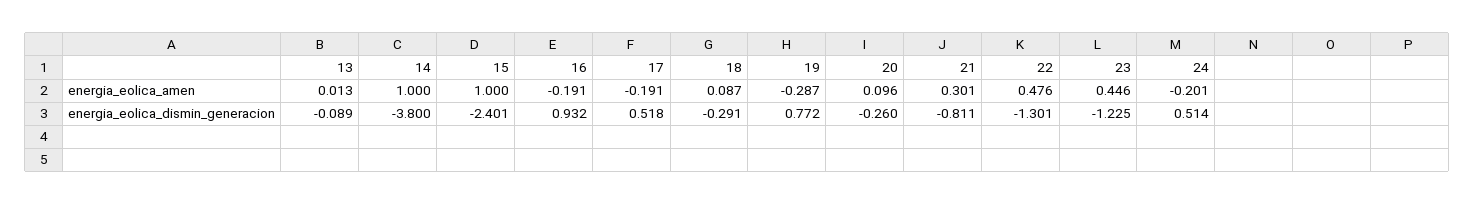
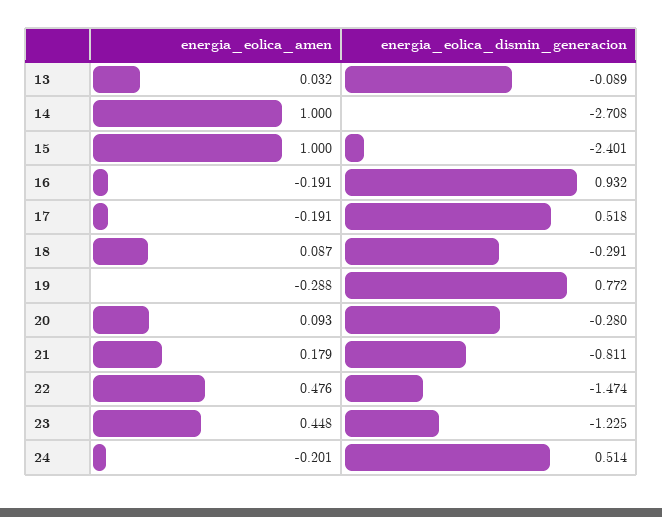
  {
    "13": {
-     "energia_eolica_amen": 0.013,
+     "energia_eolica_amen": 0.032,
      "energia_eolica_dismin_generacion": -0.089
    },
    "14": {
      "energia_eolica_amen": 1,
-     "energia_eolica_dismin_generacion": -3.8
+     "energia_eolica_dismin_generacion": -2.708
    },
    "15": {
      "energia_eolica_amen": 1,
      "energia_eolica_dismin_generacion": -2.401
    },
    "16": {
      "energia_eolica_amen": -0.191,
      "energia_eolica_dismin_generacion": 0.932
    },
    "17": {
      "energia_eolica_amen": -0.191,
      "energia_eolica_dismin_generacion": 0.518
    },
    "18": {
      "energia_eolica_amen": 0.087,
      "energia_eolica_dismin_generacion": -0.291
    },
    "19": {
-     "energia_eolica_amen": -0.287,
+     "energia_eolica_amen": -0.288,
      "energia_eolica_dismin_generacion": 0.772
    },
    "20": {
-     "energia_eolica_amen": 0.096,
+     "energia_eolica_amen": 0.093,
-     "energia_eolica_dismin_generacion": -0.26
+     "energia_eolica_dismin_generacion": -0.28
    },
    "21": {
-     "energia_eolica_amen": 0.301,
+     "energia_eolica_amen": 0.179,
      "energia_eolica_dismin_generacion": -0.811
    },
    "22": {
      "energia_eolica_amen": 0.476,
-     "energia_eolica_dismin_generacion": -1.301
+     "energia_eolica_dismin_generacion": -1.474
    },
    "23": {
-     "energia_eolica_amen": 0.446,
+     "energia_eolica_amen": 0.448,
      "energia_eolica_dismin_generacion": -1.225
    },
    "24": {
      "energia_eolica_amen": -0.201,
      "energia_eolica_dismin_generacion": 0.514
    }
  }

